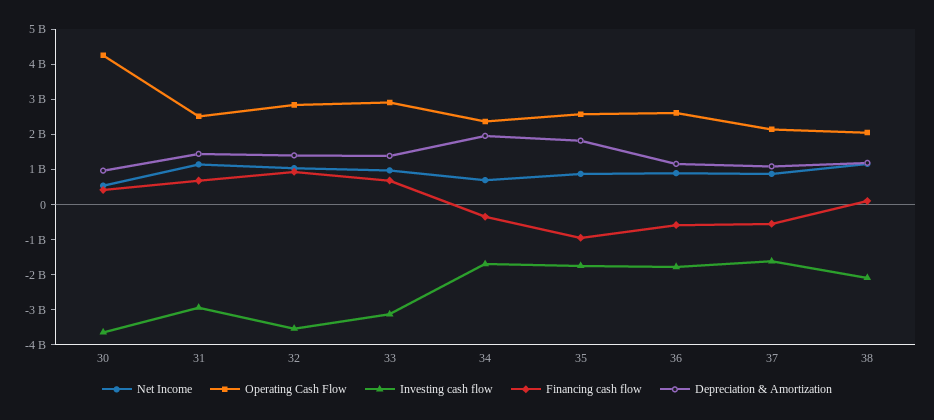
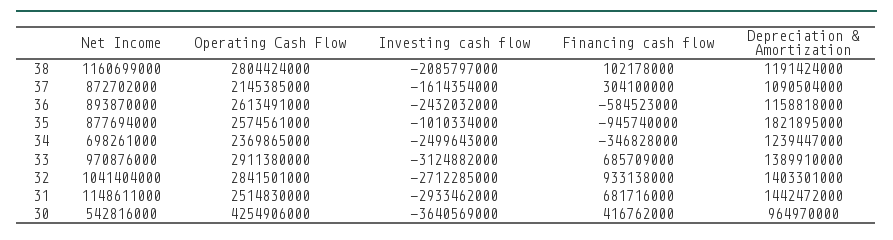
  {
    "Net Income": {
      "30": 542816000,
      "31": 1148611000,
      "32": 1041404000,
      "33": 970876000,
      "34": 698261000,
      "35": 877694000,
      "36": 893870000,
      "37": 872702000,
      "38": 1160699000
    },
    "Operating Cash Flow": {
      "30": 4254906000,
      "31": 2514830000,
      "32": 2841501000,
      "33": 2911380000,
      "34": 2369865000,
      "35": 2574561000,
      "36": 2613491000,
      "37": 2145385000,
-     "38": 2000000000
+     "38": 2804424000
    },
    "Investing cash flow": {
      "30": -3640569000,
      "31": -2933462000,
-     "32": -3500000000,
+     "32": -2712285000,
      "33": -3124882000,
-     "34": -1750000000,
+     "34": -2499643000,
-     "35": -1750000000,
+     "35": -1010334000,
-     "36": -1750000000,
+     "36": -2432032000,
      "37": -1614354000,
      "38": -2085797000
    },
    "Financing cash flow": {
      "30": 416762000,
      "31": 681716000,
      "32": 933138000,
      "33": 685709000,
      "34": -346828000,
      "35": -945740000,
      "36": -584523000,
-     "37": -500000000,
+     "37": 304100000,
      "38": 102178000
    },
    "Depreciation & Amortization": {
      "30": 964970000,
      "31": 1442472000,
      "32": 1403301000,
      "33": 1389910000,
-     "34": 2000000000,
+     "34": 1239447000,
      "35": 1821895000,
      "36": 1158818000,
      "37": 1090504000,
      "38": 1191424000
    }
  }

